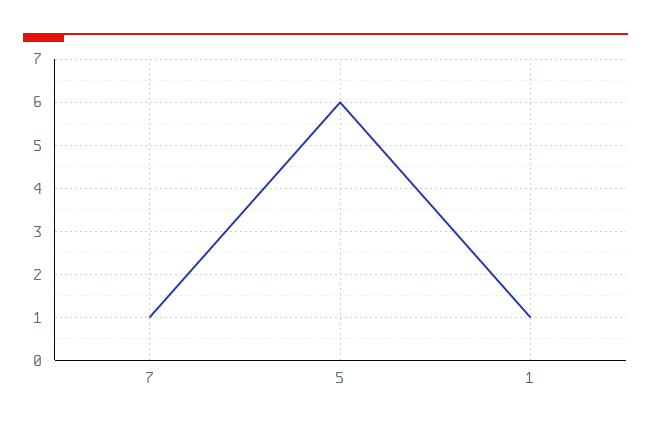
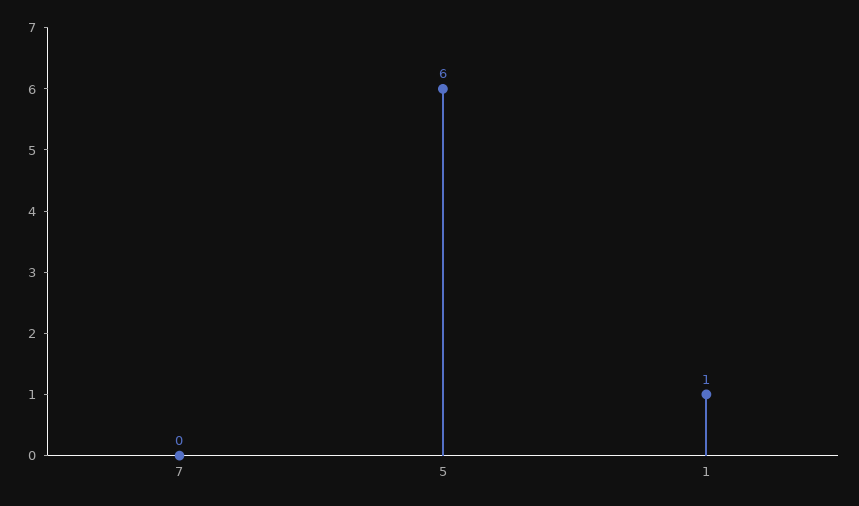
  {
-   "7": 1,
+   "7": 0,
    "5": 6,
    "1": 1
  }

